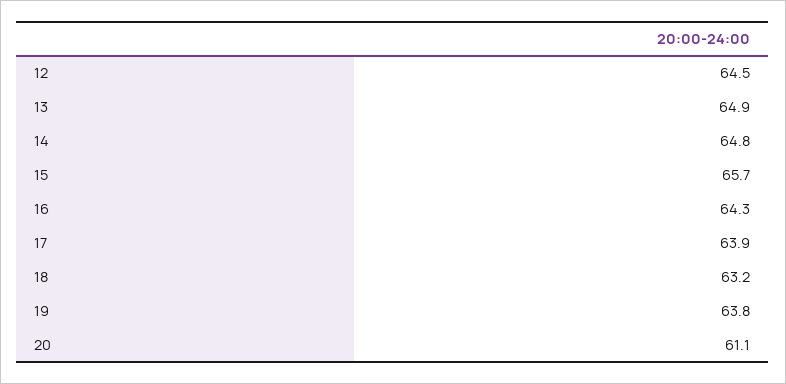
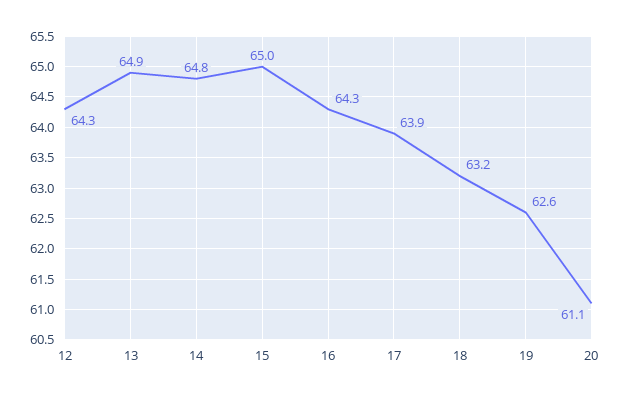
  {
-   "12": 64.5,
+   "12": 64.3,
    "13": 64.9,
    "14": 64.8,
-   "15": 65.7,
+   "15": 65,
    "16": 64.3,
    "17": 63.9,
    "18": 63.2,
-   "19": 63.8,
+   "19": 62.6,
    "20": 61.1
  }

